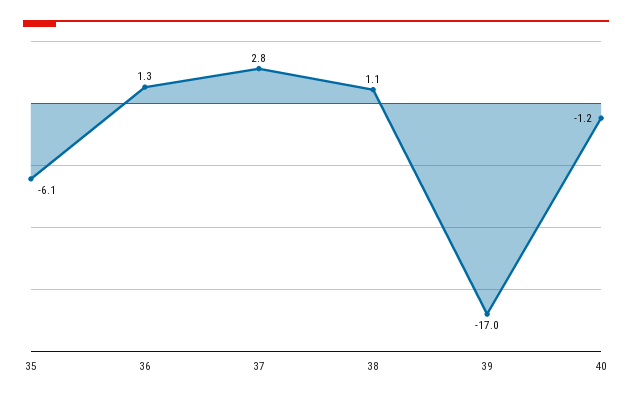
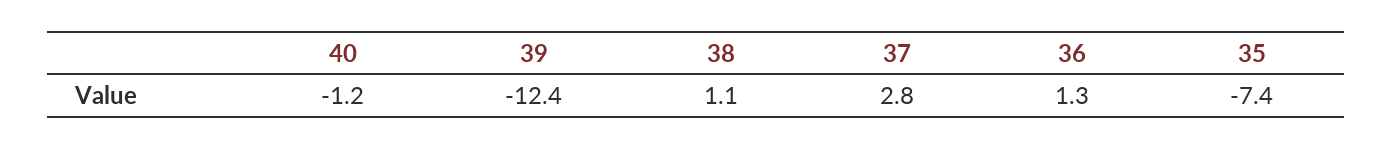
  {
-   "35": -6.1,
+   "35": -7.4,
    "36": 1.3,
    "37": 2.8,
    "38": 1.1,
-   "39": -17,
+   "39": -12.4,
    "40": -1.2
  }

